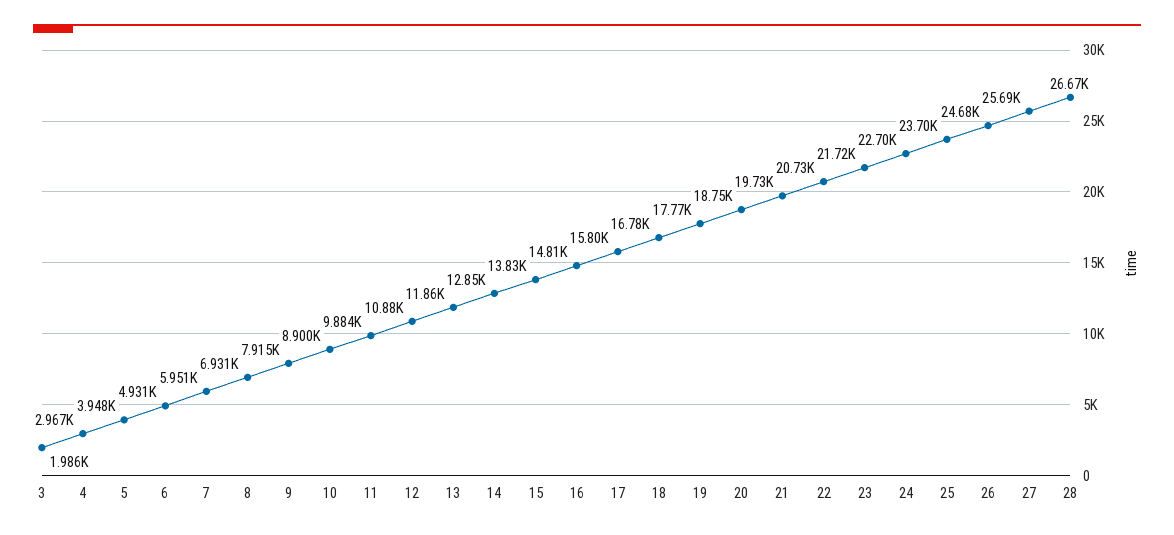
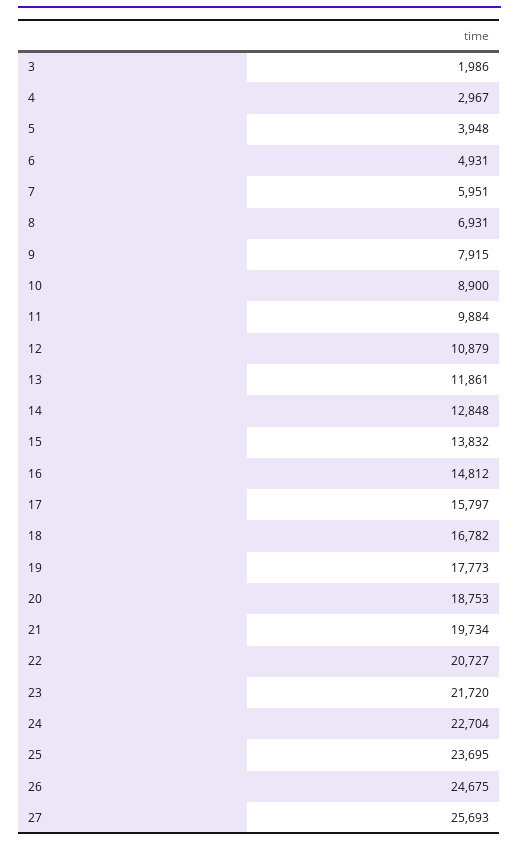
  {
    "3": 1986,
    "4": 2967,
    "5": 3948,
    "6": 4931,
    "7": 5951,
    "8": 6931,
    "9": 7915,
    "10": 8900,
    "11": 9884,
    "12": 10879,
    "13": 11861,
    "14": 12848,
    "15": 13832,
    "16": 14812,
    "17": 15797,
    "18": 16782,
    "19": 17773,
    "20": 18753,
    "21": 19734,
    "22": 20727,
    "23": 21720,
    "24": 22704,
    "25": 23695,
    "26": 24675,
-   "27": 25693,
+   "27": 25693
-   "28": 26670
  }

